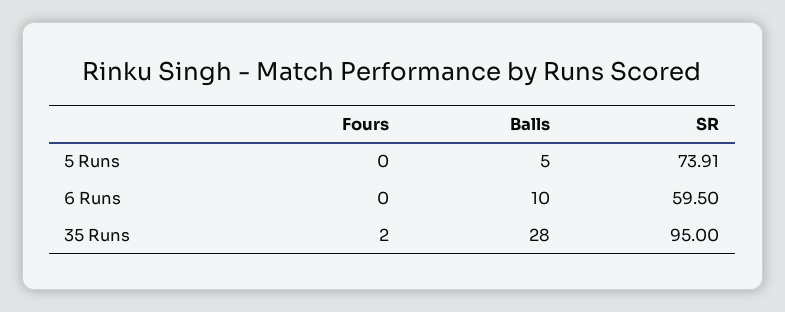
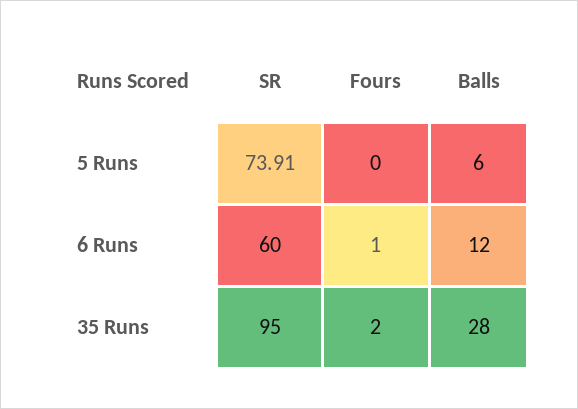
  {
    "Fours": {
      "5 Runs": 0,
-     "6 Runs": 0,
+     "6 Runs": 1,
      "35 Runs": 2
    },
    "Balls": {
-     "5 Runs": 5,
+     "5 Runs": 6,
-     "6 Runs": 10,
+     "6 Runs": 12,
      "35 Runs": 28
    },
    "SR": {
      "5 Runs": 73.91,
-     "6 Runs": 59.5,
+     "6 Runs": 60,
      "35 Runs": 95
    }
  }

